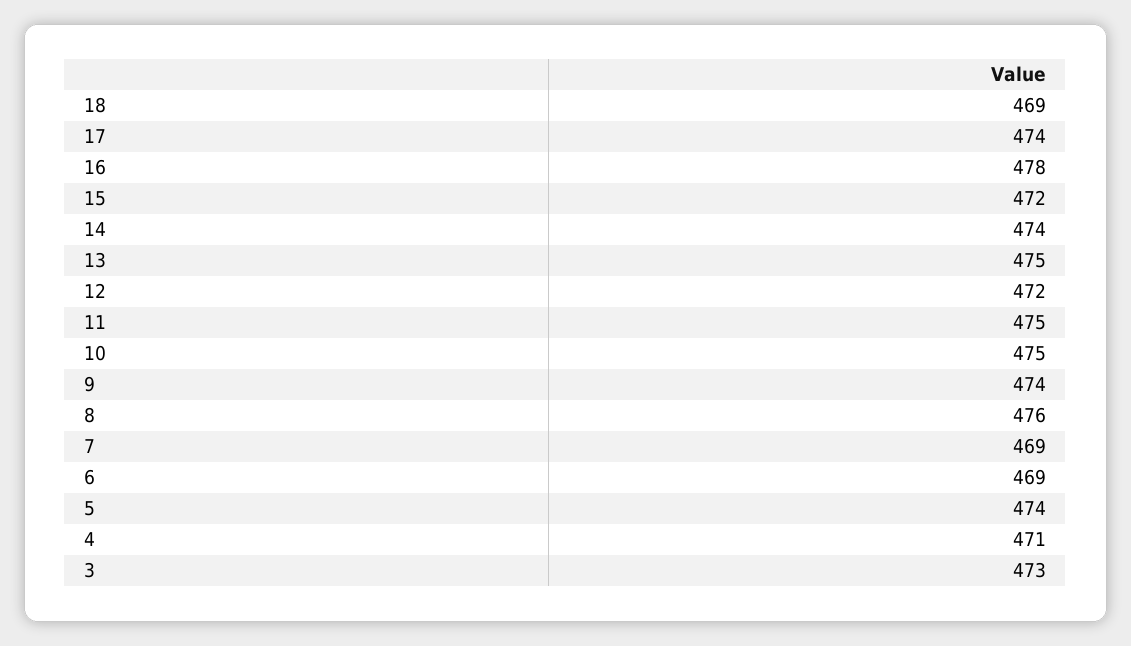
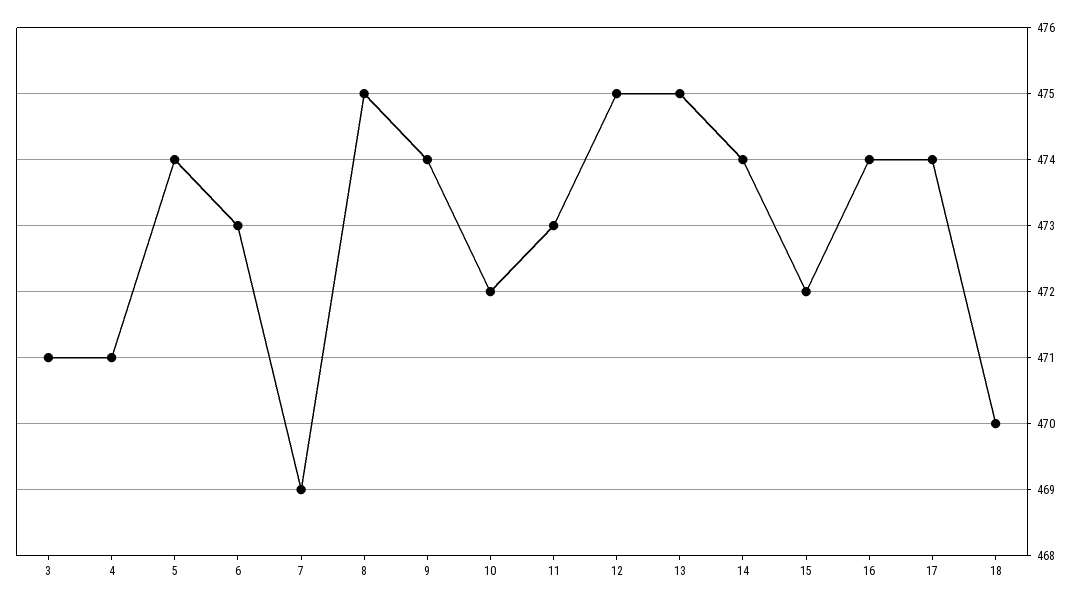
  {
-   "18": 469,
+   "18": 470,
    "17": 474,
-   "16": 478,
+   "16": 474,
    "15": 472,
    "14": 474,
    "13": 475,
-   "12": 472,
+   "12": 475,
-   "11": 475,
+   "11": 473,
-   "10": 475,
+   "10": 472,
    "9": 474,
-   "8": 476,
+   "8": 475,
    "7": 469,
-   "6": 469,
+   "6": 473,
    "5": 474,
    "4": 471,
-   "3": 473
+   "3": 471
  }

